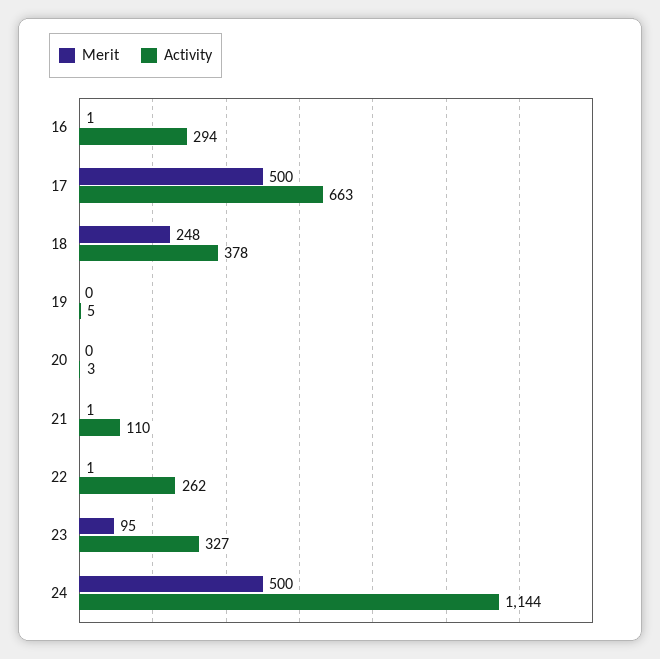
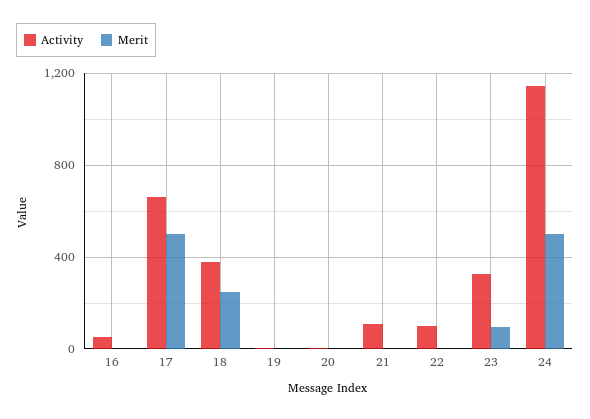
  {
    "Merit": {
      "16": 1,
      "17": 500,
      "18": 248,
      "19": 0,
      "20": 0,
      "21": 1,
      "22": 1,
      "23": 95,
      "24": 500
    },
    "Activity": {
-     "16": 294,
+     "16": 50,
      "17": 663,
      "18": 378,
      "19": 5,
      "20": 3,
      "21": 110,
-     "22": 262,
+     "22": 100,
      "23": 327,
      "24": 1144
    }
  }

